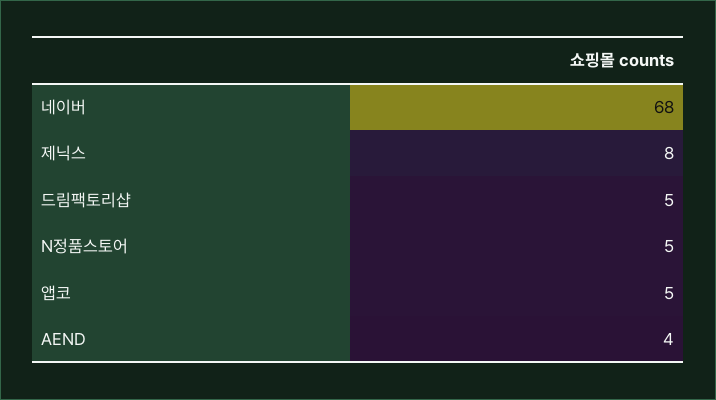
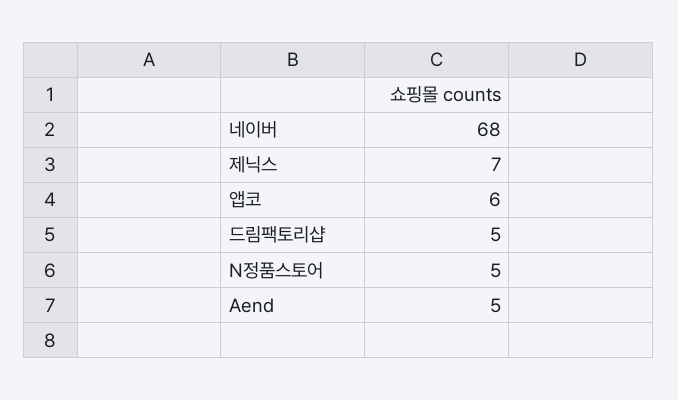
  {
    "네이버": 68,
-   "제닉스": 8,
+   "제닉스": 7,
    "드림팩토리샵": 5,
    "N정품스토어": 5,
-   "앱코": 5,
+   "앱코": 6,
-   "AEND": 4
+   "AEND": 5
  }

